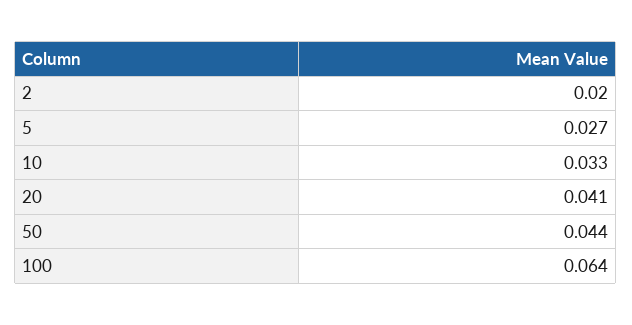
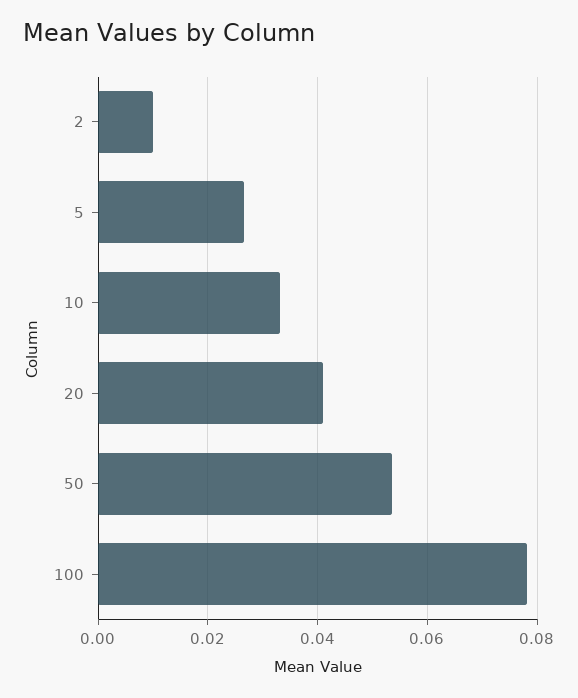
  {
-   "2": 0.02,
+   "2": 0.01,
    "5": 0.027,
    "10": 0.033,
    "20": 0.041,
-   "50": 0.044,
+   "50": 0.054,
-   "100": 0.064
+   "100": 0.078
  }

